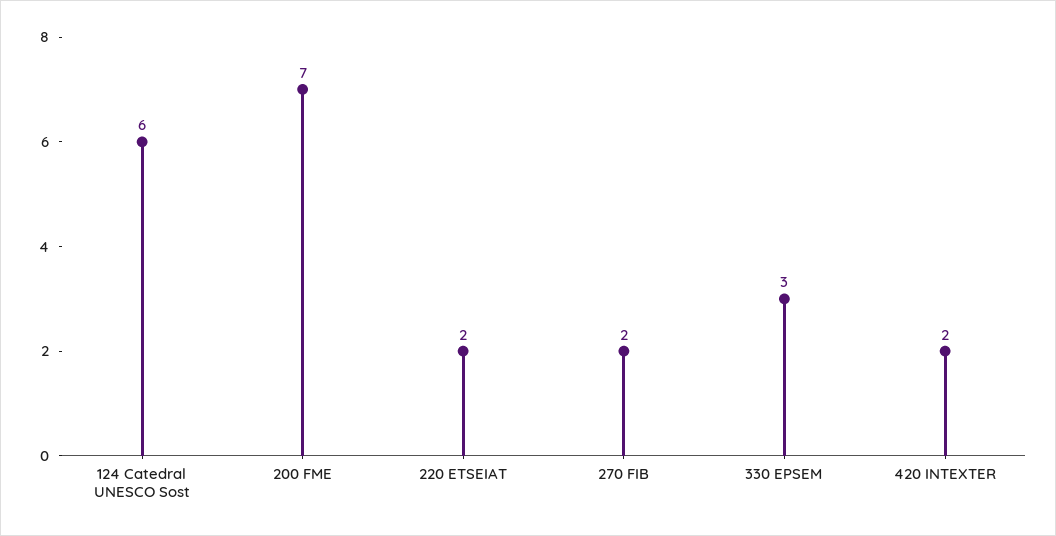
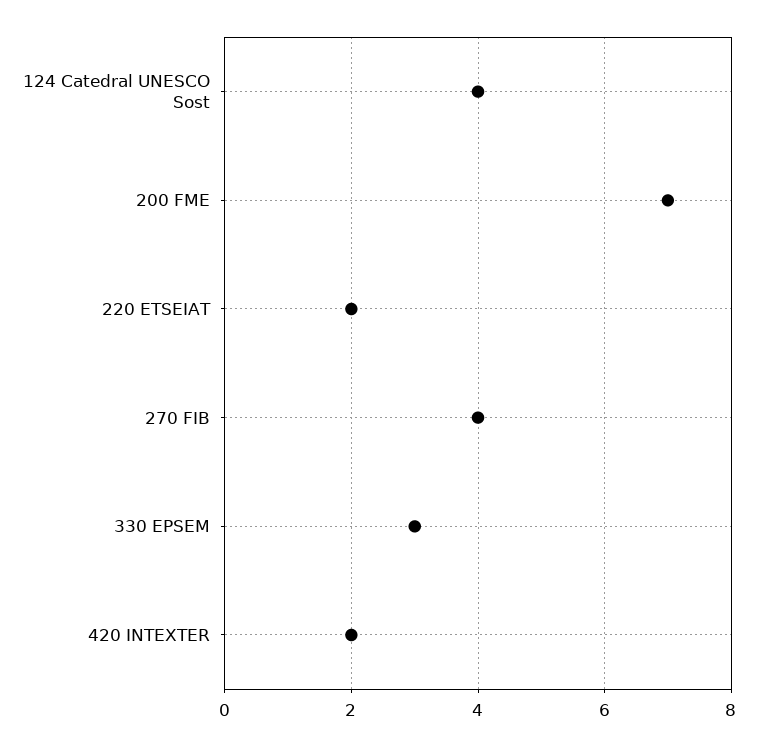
  {
-   "124 Catedral UNESCO Sost": 6,
+   "124 Catedral UNESCO Sost": 4,
    "200 FME": 7,
    "220 ETSEIAT": 2,
-   "270 FIB": 2,
+   "270 FIB": 4,
    "330 EPSEM": 3,
    "420 INTEXTER": 2
  }

